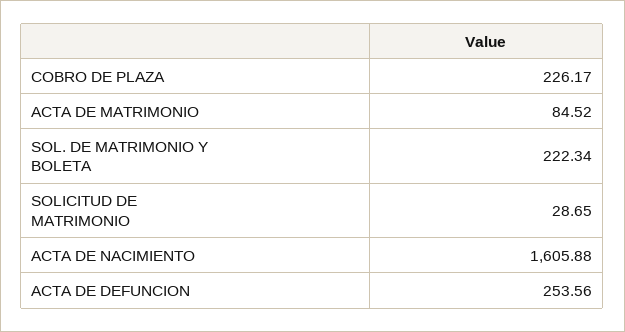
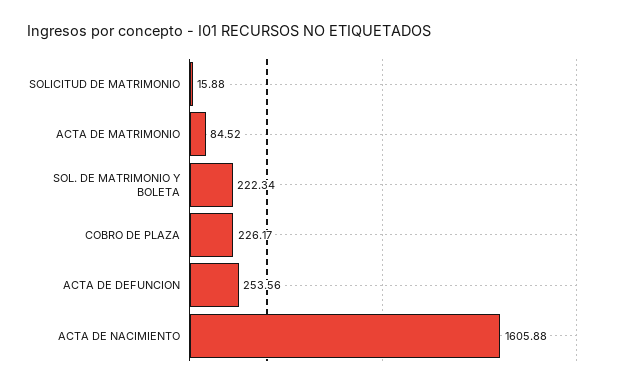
  {
    "COBRO DE PLAZA": 226.17,
    "ACTA DE MATRIMONIO": 84.52,
    "SOL. DE MATRIMONIO Y BOLETA": 222.34,
-   "SOLICITUD DE MATRIMONIO": 28.65,
+   "SOLICITUD DE MATRIMONIO": 15.88,
    "ACTA DE NACIMIENTO": 1605.88,
    "ACTA DE DEFUNCION": 253.56
  }

